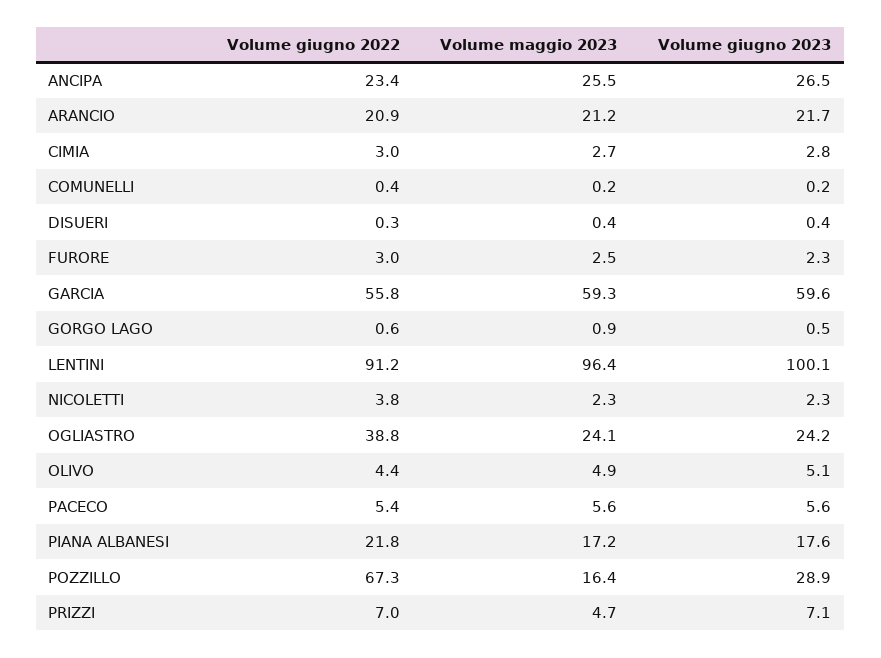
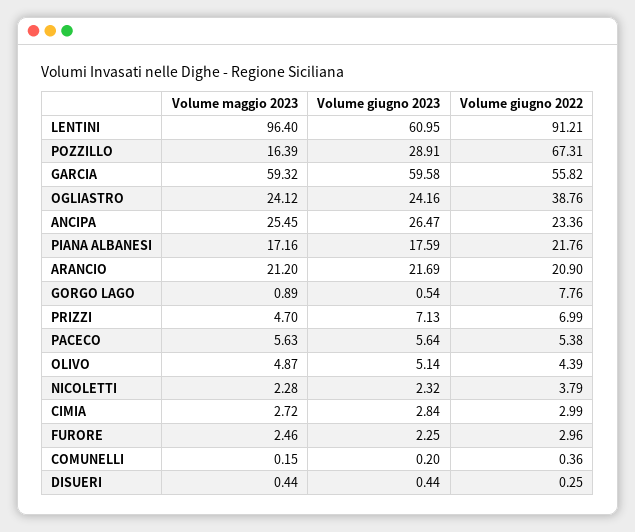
  {
    "Volume giugno 2022": {
      "ANCIPA": 23.36,
      "ARANCIO": 20.9,
      "CIMIA": 2.99,
      "COMUNELLI": 0.36,
      "DISUERI": 0.25,
      "FURORE": 2.96,
      "GARCIA": 55.82,
-     "GORGO LAGO": 0.6,
+     "GORGO LAGO": 7.76,
      "LENTINI": 91.21,
      "NICOLETTI": 3.79,
      "OGLIASTRO": 38.76,
      "OLIVO": 4.39,
      "PACECO": 5.38,
      "PIANA ALBANESI": 21.76,
      "POZZILLO": 67.31,
      "PRIZZI": 6.99
    },
    "Volume maggio 2023": {
      "ANCIPA": 25.45,
      "ARANCIO": 21.2,
      "CIMIA": 2.72,
      "COMUNELLI": 0.15,
      "DISUERI": 0.44,
      "FURORE": 2.46,
      "GARCIA": 59.32,
      "GORGO LAGO": 0.89,
      "LENTINI": 96.4,
      "NICOLETTI": 2.28,
      "OGLIASTRO": 24.12,
      "OLIVO": 4.87,
      "PACECO": 5.63,
      "PIANA ALBANESI": 17.16,
      "POZZILLO": 16.39,
      "PRIZZI": 4.7
    },
    "Volume giugno 2023": {
      "ANCIPA": 26.47,
      "ARANCIO": 21.69,
      "CIMIA": 2.84,
      "COMUNELLI": 0.2,
      "DISUERI": 0.44,
      "FURORE": 2.25,
      "GARCIA": 59.58,
      "GORGO LAGO": 0.54,
-     "LENTINI": 100.1,
+     "LENTINI": 60.95,
      "NICOLETTI": 2.32,
      "OGLIASTRO": 24.16,
      "OLIVO": 5.14,
      "PACECO": 5.64,
      "PIANA ALBANESI": 17.59,
      "POZZILLO": 28.91,
      "PRIZZI": 7.13
    }
  }

